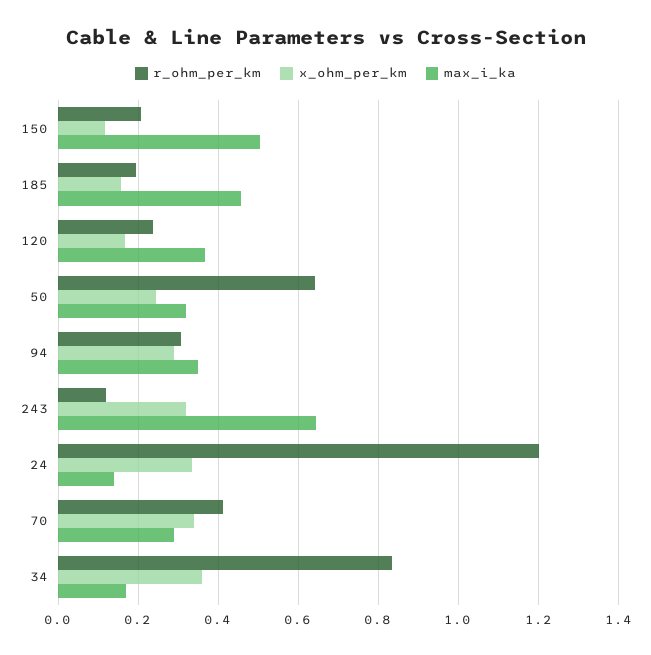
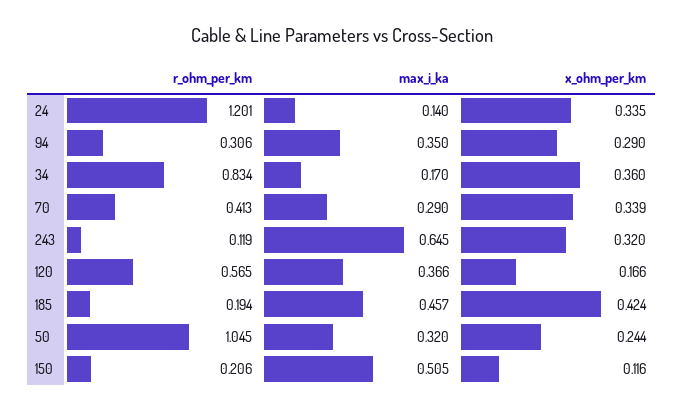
  {
    "r_ohm_per_km": {
      "150": 0.206,
      "185": 0.194,
-     "120": 0.24,
+     "120": 0.565,
-     "50": 0.64,
+     "50": 1.045,
      "94": 0.306,
      "243": 0.119,
      "24": 1.201,
      "70": 0.413,
      "34": 0.834
    },
    "x_ohm_per_km": {
      "150": 0.116,
-     "185": 0.16,
+     "185": 0.424,
      "120": 0.166,
      "50": 0.244,
      "94": 0.29,
      "243": 0.32,
      "24": 0.335,
      "70": 0.339,
      "34": 0.36
    },
    "max_i_ka": {
      "150": 0.505,
      "185": 0.457,
      "120": 0.366,
      "50": 0.32,
      "94": 0.35,
      "243": 0.645,
      "24": 0.14,
      "70": 0.29,
      "34": 0.17
    }
  }

